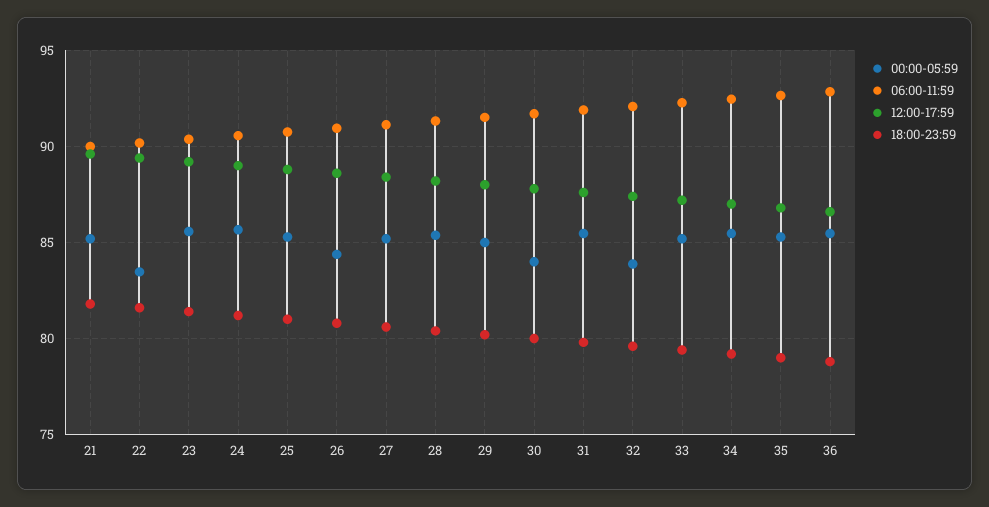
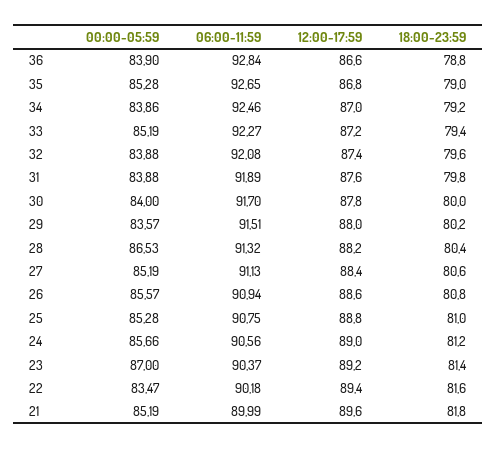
  {
    "00:00-05:59": {
      "21": 85.19,
      "22": 83.47,
-     "23": 85.5,
+     "23": 87,
      "24": 85.66,
      "25": 85.28,
-     "26": 84.5,
+     "26": 85.57,
      "27": 85.19,
-     "28": 85.5,
+     "28": 86.53,
-     "29": 85,
+     "29": 83.57,
      "30": 84,
-     "31": 85.5,
+     "31": 83.88,
      "32": 83.88,
      "33": 85.19,
-     "34": 85.5,
+     "34": 83.86,
      "35": 85.28,
-     "36": 85.5
+     "36": 83.9
    },
    "06:00-11:59": {
      "21": 89.99,
      "22": 90.18,
      "23": 90.37,
      "24": 90.56,
      "25": 90.75,
      "26": 90.94,
      "27": 91.13,
      "28": 91.32,
      "29": 91.51,
      "30": 91.7,
      "31": 91.89,
      "32": 92.08,
      "33": 92.27,
      "34": 92.46,
      "35": 92.65,
      "36": 92.84
    },
    "12:00-17:59": {
      "21": 89.6,
      "22": 89.4,
      "23": 89.2,
      "24": 89,
      "25": 88.8,
      "26": 88.6,
      "27": 88.4,
      "28": 88.2,
      "29": 88,
      "30": 87.8,
      "31": 87.6,
      "32": 87.4,
      "33": 87.2,
      "34": 87,
      "35": 86.8,
      "36": 86.6
    },
    "18:00-23:59": {
      "21": 81.8,
      "22": 81.6,
      "23": 81.4,
      "24": 81.2,
      "25": 81,
      "26": 80.8,
      "27": 80.6,
      "28": 80.4,
      "29": 80.2,
      "30": 80,
      "31": 79.8,
      "32": 79.6,
      "33": 79.4,
      "34": 79.2,
      "35": 79,
      "36": 78.8
    }
  }

